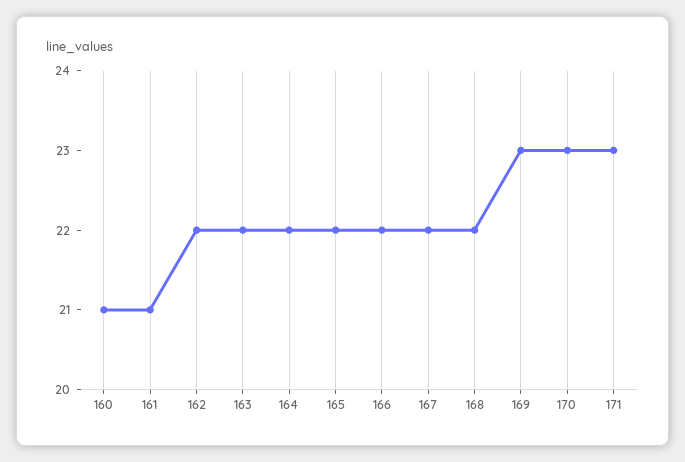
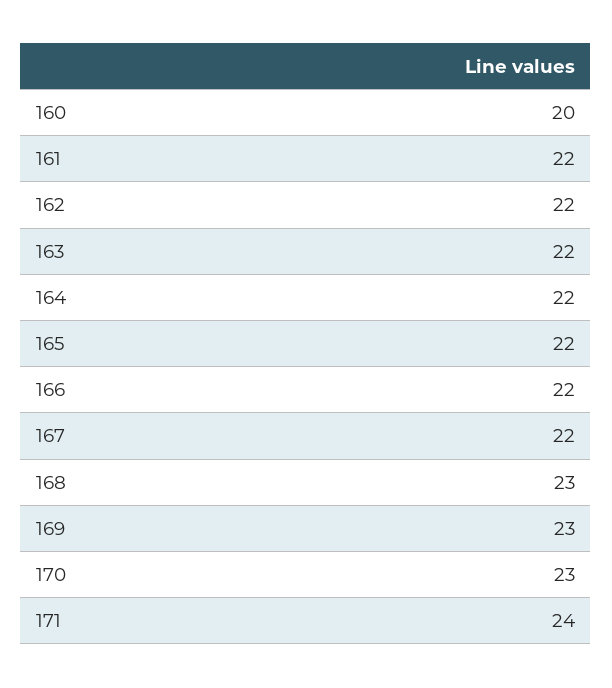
  {
-   "160": 21,
+   "160": 20,
-   "161": 21,
+   "161": 22,
    "162": 22,
    "163": 22,
    "164": 22,
    "165": 22,
    "166": 22,
    "167": 22,
-   "168": 22,
+   "168": 23,
    "169": 23,
    "170": 23,
-   "171": 23
+   "171": 24
  }

